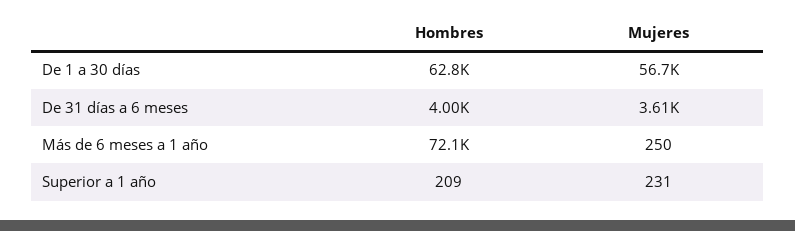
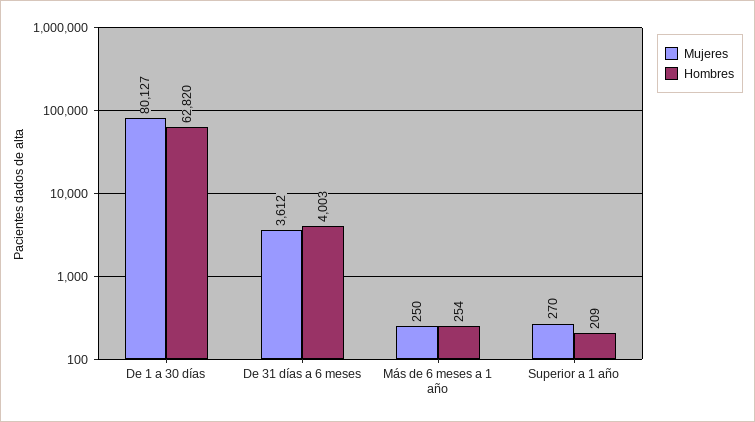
  {
    "Hombres": {
      "De 1 a 30 días": 62820,
      "De 31 días a 6 meses": 4003,
-     "Más de 6 meses a 1 año": 72100,
+     "Más de 6 meses a 1 año": 254,
      "Superior a 1 año": 209
    },
    "Mujeres": {
-     "De 1 a 30 días": 56700,
+     "De 1 a 30 días": 80127,
      "De 31 días a 6 meses": 3612,
      "Más de 6 meses a 1 año": 250,
-     "Superior a 1 año": 231
+     "Superior a 1 año": 270
    }
  }

